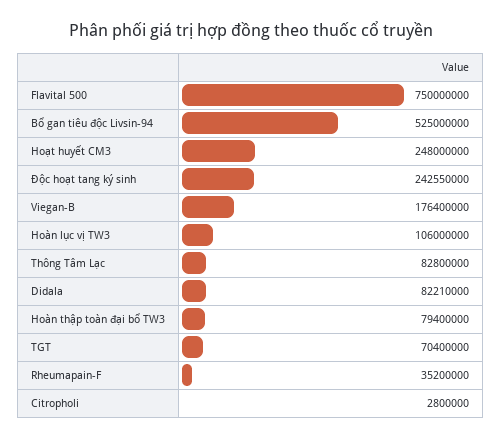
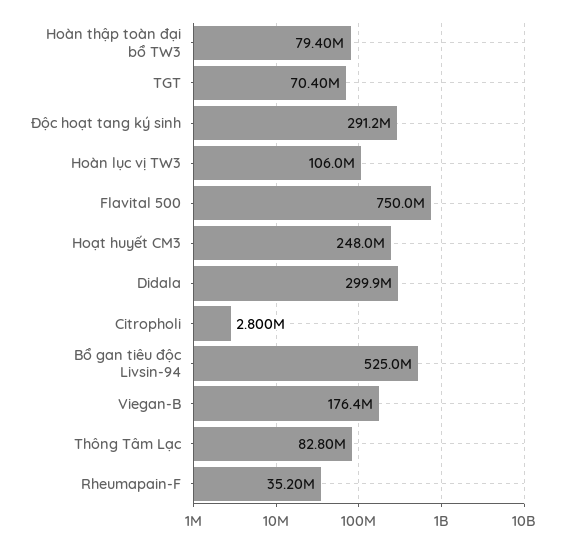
  {
    "Flavital 500": 750000000,
    "Bổ gan tiêu độc Livsin-94": 525000000,
    "Hoạt huyết CM3": 248000000,
-   "Độc hoạt tang ký sinh": 242550000,
+   "Độc hoạt tang ký sinh": 291200000,
    "Viegan-B": 176400000,
    "Hoàn lục vị TW3": 106000000,
    "Thông Tâm Lạc": 82800000,
-   "Didala": 82210000,
+   "Didala": 299900000,
    "Hoàn thập toàn đại bổ TW3": 79400000,
    "TGT": 70400000,
    "Rheumapain-F": 35200000,
    "Citropholi": 2800000
  }

